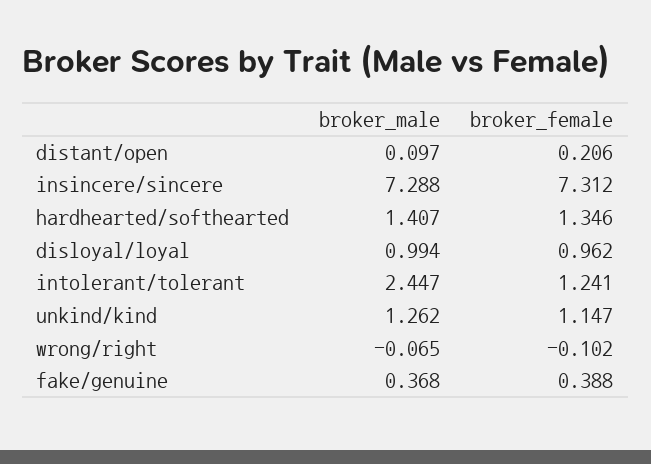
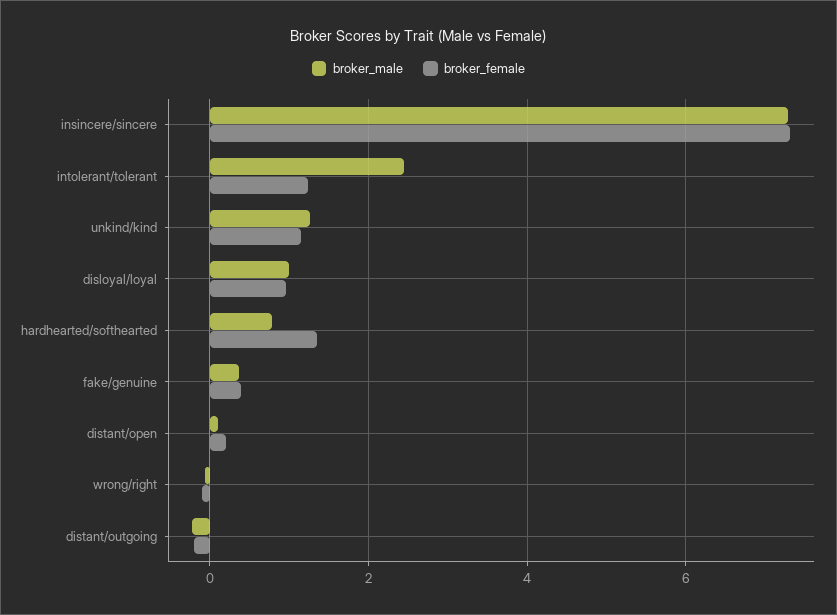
  {
    "broker_male": {
      "distant/open": 0.097,
      "insincere/sincere": 7.288,
-     "hardhearted/softhearted": 1.407,
+     "hardhearted/softhearted": 0.8,
      "disloyal/loyal": 0.994,
      "intolerant/tolerant": 2.447,
      "unkind/kind": 1.262,
      "wrong/right": -0.065,
-     "fake/genuine": 0.368
+     "fake/genuine": 0.368,
+     "distant/outgoing": -0.2
    },
    "broker_female": {
      "distant/open": 0.206,
      "insincere/sincere": 7.312,
      "hardhearted/softhearted": 1.346,
      "disloyal/loyal": 0.962,
      "intolerant/tolerant": 1.241,
      "unkind/kind": 1.147,
      "wrong/right": -0.102,
-     "fake/genuine": 0.388
+     "fake/genuine": 0.388,
+     "distant/outgoing": -0.2
    }
  }

